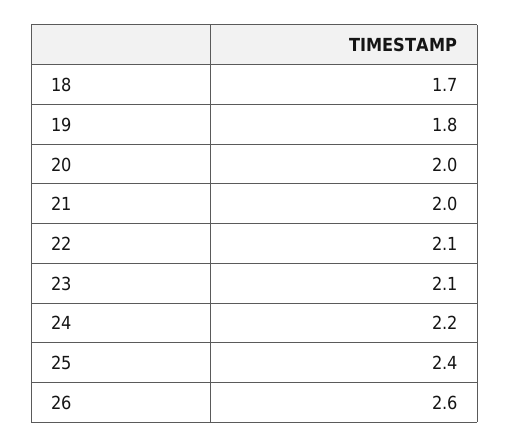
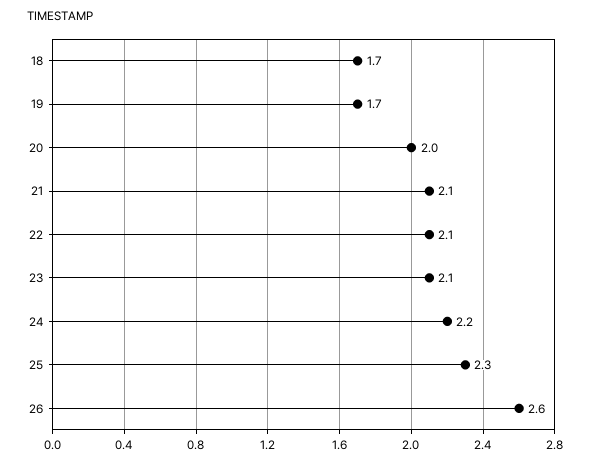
  {
    "18": 1.7,
-   "19": 1.8,
+   "19": 1.7,
    "20": 2,
-   "21": 2,
+   "21": 2.1,
    "22": 2.1,
    "23": 2.1,
    "24": 2.2,
-   "25": 2.4,
+   "25": 2.3,
    "26": 2.6
  }

